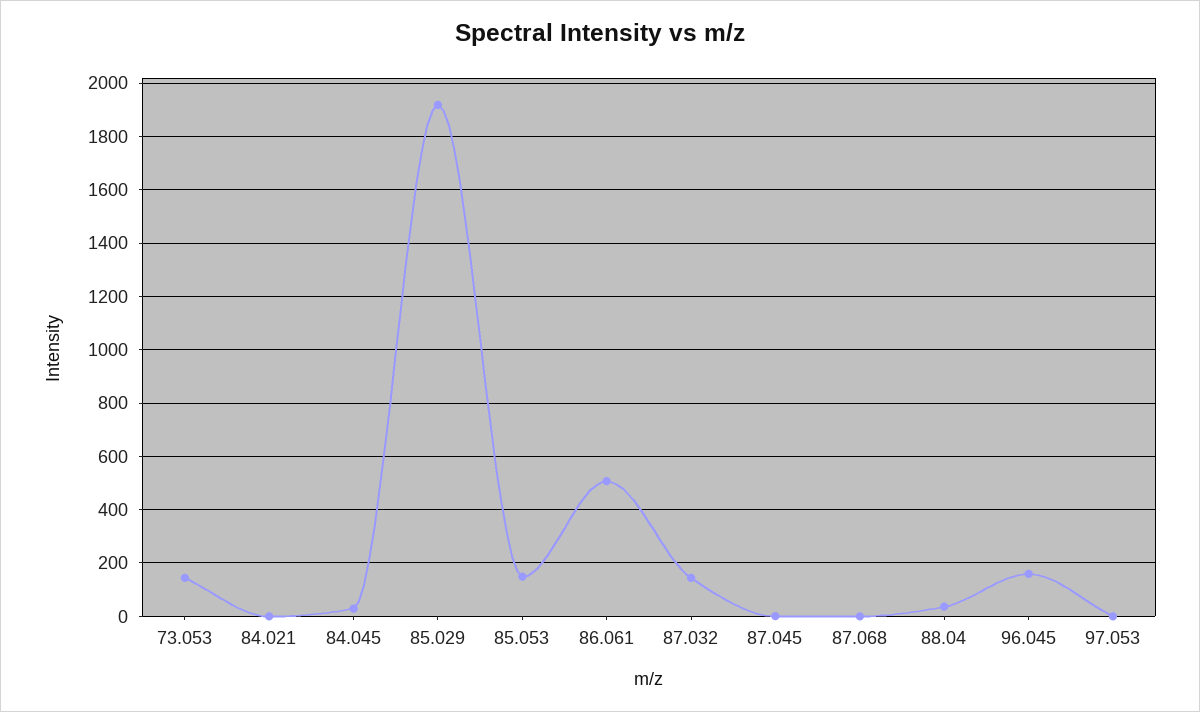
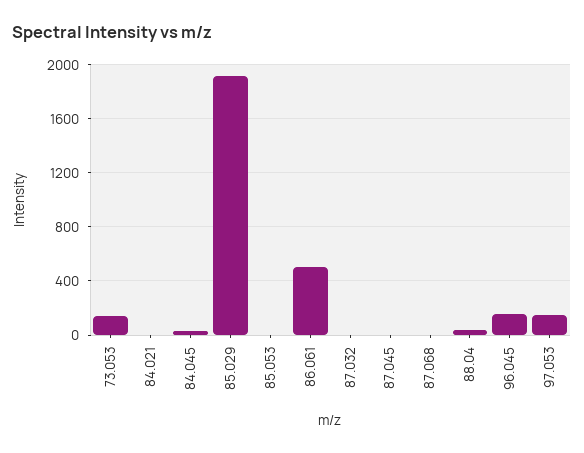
  {
    "73.053": 150,
    "84.021": 0,
    "84.045": 25,
    "85.029": 1925,
-   "85.053": 150,
+   "85.053": 0,
    "86.061": 500,
-   "87.032": 150,
+   "87.032": 0,
    "87.045": 0,
    "87.068": 0,
    "88.04": 25,
    "96.045": 150,
-   "97.053": 0
+   "97.053": 150
  }

